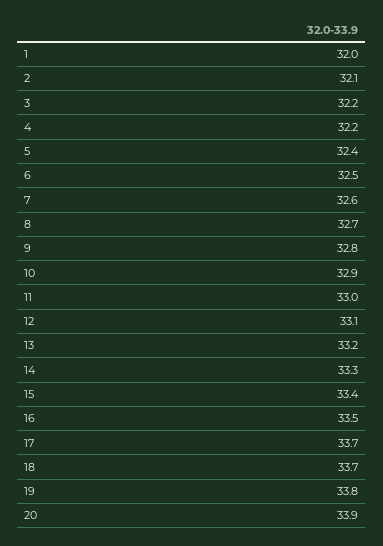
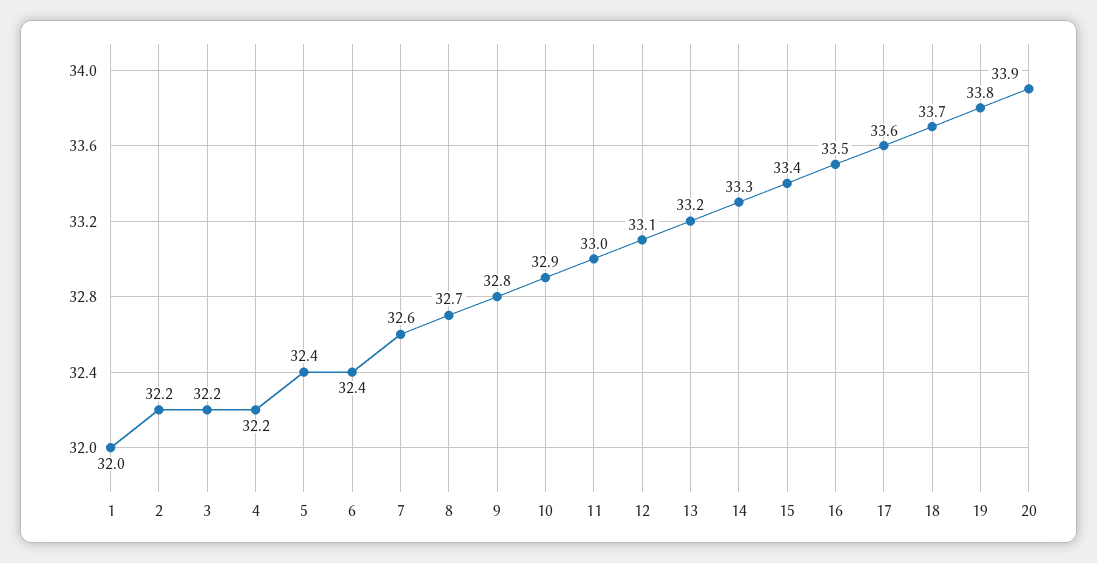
  {
    "1": 32,
-   "2": 32.1,
+   "2": 32.2,
    "3": 32.2,
    "4": 32.2,
    "5": 32.4,
-   "6": 32.5,
+   "6": 32.4,
    "7": 32.6,
    "8": 32.7,
    "9": 32.8,
    "10": 32.9,
    "11": 33,
    "12": 33.1,
    "13": 33.2,
    "14": 33.3,
    "15": 33.4,
    "16": 33.5,
-   "17": 33.7,
+   "17": 33.6,
    "18": 33.7,
    "19": 33.8,
    "20": 33.9
  }

